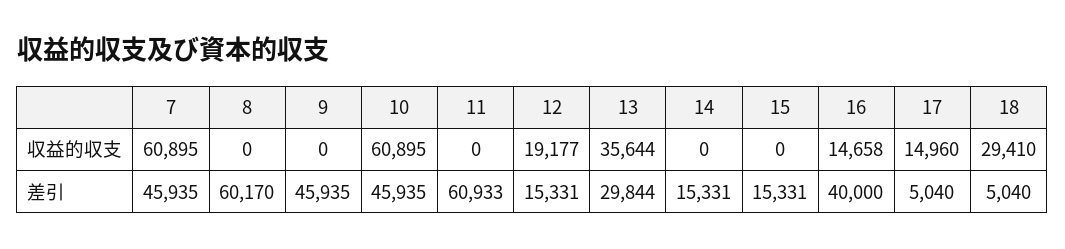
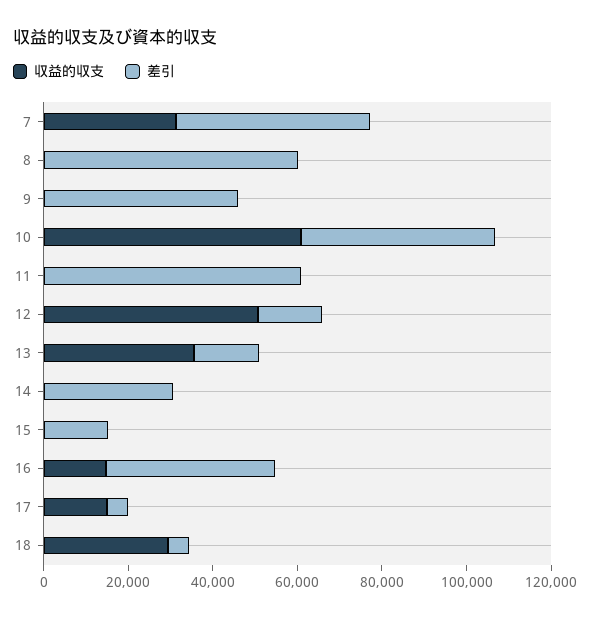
  {
    "収益的収支": {
-     "7": 60895,
+     "7": 30000,
      "8": 0,
      "9": 0,
      "10": 60895,
      "11": 0,
-     "12": 19177,
+     "12": 50000,
      "13": 35644,
      "14": 0,
      "15": 0,
      "16": 14658,
      "17": 14960,
      "18": 29410
    },
    "差引": {
      "7": 45935,
      "8": 60170,
      "9": 45935,
      "10": 45935,
      "11": 60933,
      "12": 15331,
-     "13": 29844,
+     "13": 15000,
-     "14": 15331,
+     "14": 30000,
      "15": 15331,
      "16": 40000,
      "17": 5040,
      "18": 5040
    }
  }

